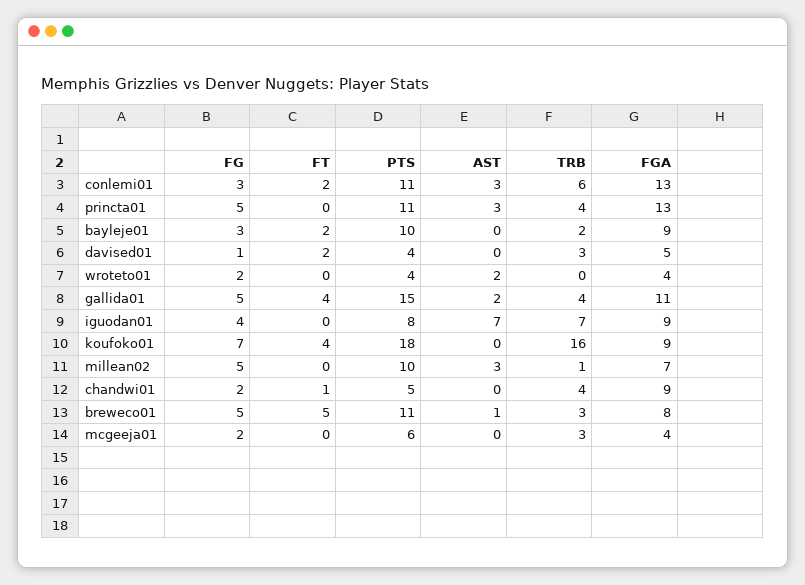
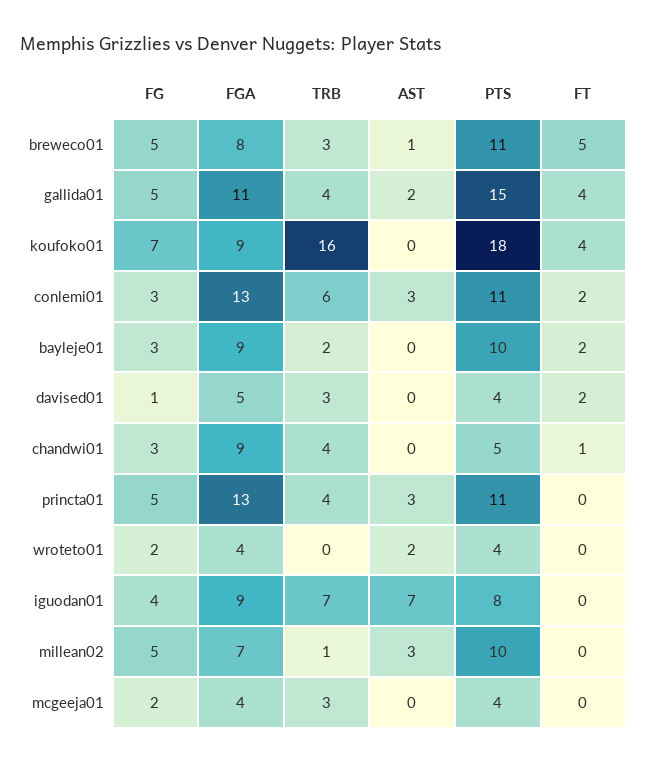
  {
    "FG": {
      "conlemi01": 3,
      "princta01": 5,
      "bayleje01": 3,
      "davised01": 1,
      "wroteto01": 2,
      "gallida01": 5,
      "iguodan01": 4,
      "koufoko01": 7,
      "millean02": 5,
-     "chandwi01": 2,
+     "chandwi01": 3,
      "breweco01": 5,
      "mcgeeja01": 2
    },
    "FT": {
      "conlemi01": 2,
      "princta01": 0,
      "bayleje01": 2,
      "davised01": 2,
      "wroteto01": 0,
      "gallida01": 4,
      "iguodan01": 0,
      "koufoko01": 4,
      "millean02": 0,
      "chandwi01": 1,
      "breweco01": 5,
      "mcgeeja01": 0
    },
    "PTS": {
      "conlemi01": 11,
      "princta01": 11,
      "bayleje01": 10,
      "davised01": 4,
      "wroteto01": 4,
      "gallida01": 15,
      "iguodan01": 8,
      "koufoko01": 18,
      "millean02": 10,
      "chandwi01": 5,
      "breweco01": 11,
-     "mcgeeja01": 6
+     "mcgeeja01": 4
    },
    "AST": {
      "conlemi01": 3,
      "princta01": 3,
      "bayleje01": 0,
      "davised01": 0,
      "wroteto01": 2,
      "gallida01": 2,
      "iguodan01": 7,
      "koufoko01": 0,
      "millean02": 3,
      "chandwi01": 0,
      "breweco01": 1,
      "mcgeeja01": 0
    },
    "TRB": {
      "conlemi01": 6,
      "princta01": 4,
      "bayleje01": 2,
      "davised01": 3,
      "wroteto01": 0,
      "gallida01": 4,
      "iguodan01": 7,
      "koufoko01": 16,
      "millean02": 1,
      "chandwi01": 4,
      "breweco01": 3,
      "mcgeeja01": 3
    },
    "FGA": {
      "conlemi01": 13,
      "princta01": 13,
      "bayleje01": 9,
      "davised01": 5,
      "wroteto01": 4,
      "gallida01": 11,
      "iguodan01": 9,
      "koufoko01": 9,
      "millean02": 7,
      "chandwi01": 9,
      "breweco01": 8,
      "mcgeeja01": 4
    }
  }

